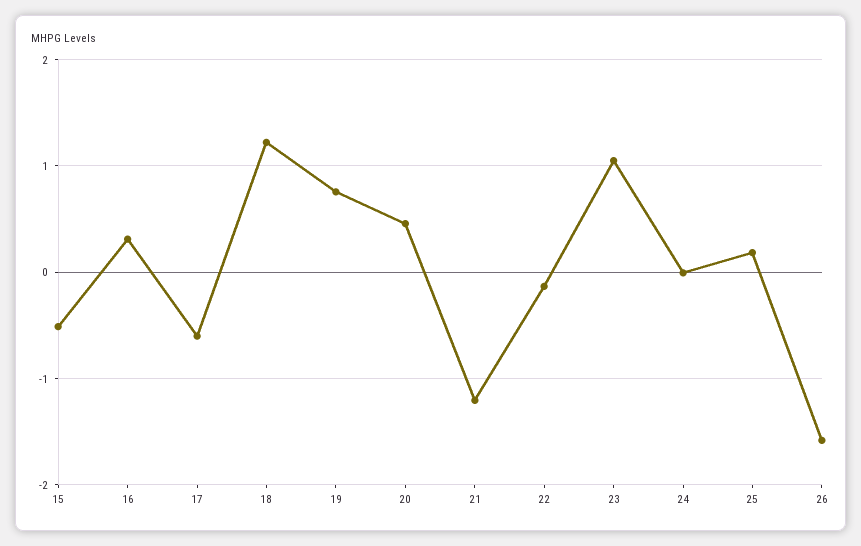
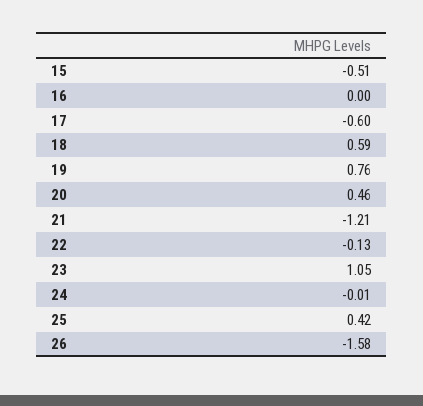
  {
    "15": -0.51,
-   "16": 0.3,
+   "16": 0,
    "17": -0.6,
-   "18": 1.2,
+   "18": 0.59,
    "19": 0.76,
    "20": 0.46,
    "21": -1.21,
    "22": -0.13,
    "23": 1.05,
    "24": -0.01,
-   "25": 0.2,
+   "25": 0.42,
    "26": -1.58
  }

